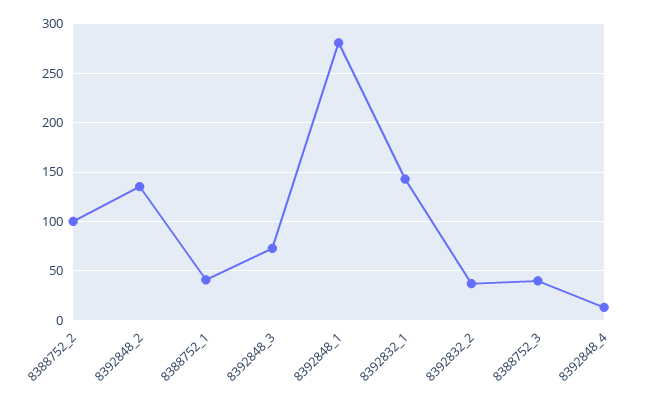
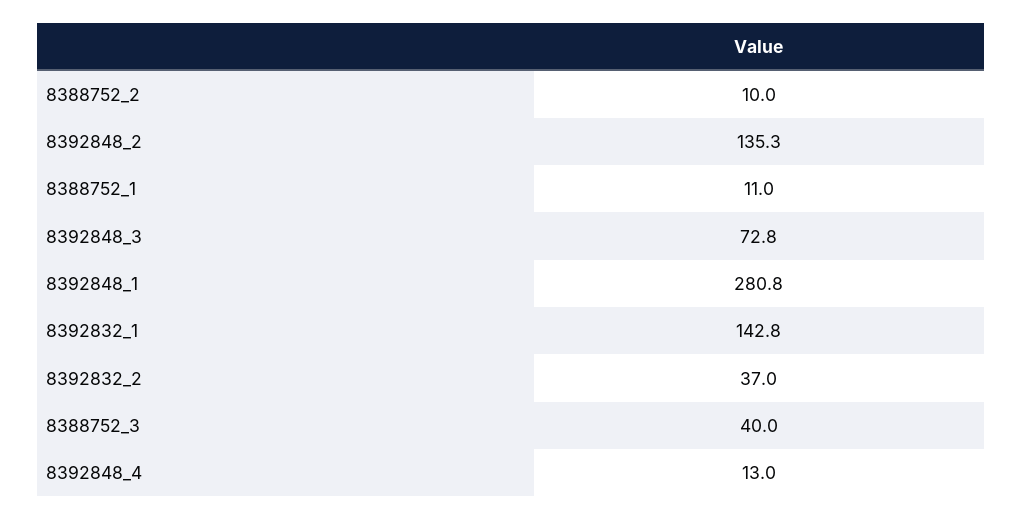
  {
-   "8388752_2": 100,
+   "8388752_2": 10,
    "8392848_2": 135.3,
-   "8388752_1": 40,
+   "8388752_1": 11,
    "8392848_3": 72.8,
    "8392848_1": 280.8,
    "8392832_1": 142.8,
    "8392832_2": 37,
    "8388752_3": 40,
    "8392848_4": 13
  }

